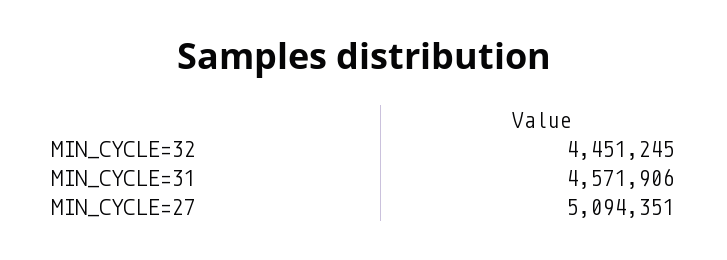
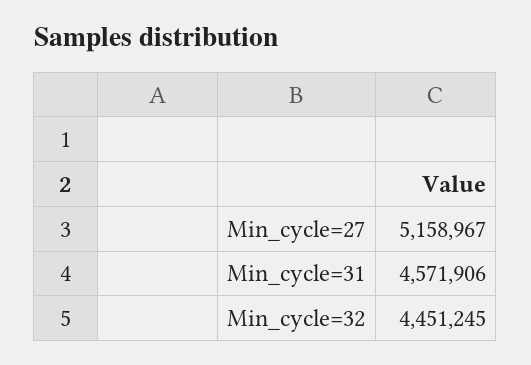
  {
    "MIN_CYCLE=32": 4451245,
    "MIN_CYCLE=31": 4571906,
-   "MIN_CYCLE=27": 5094351
+   "MIN_CYCLE=27": 5158967
  }

